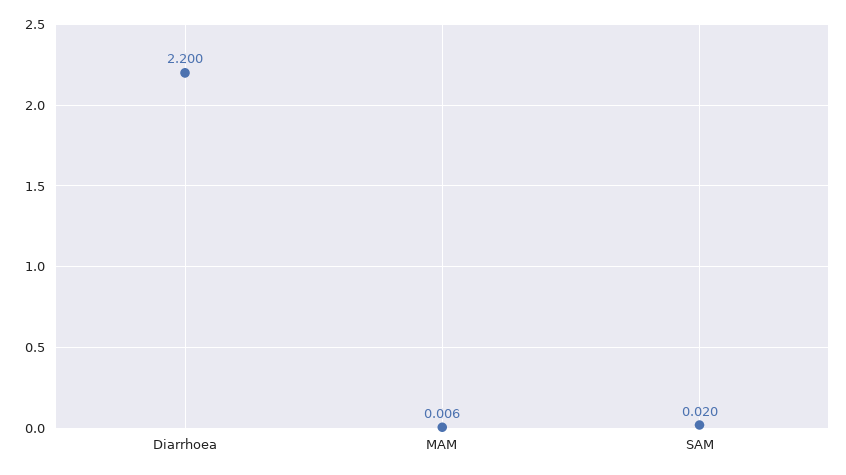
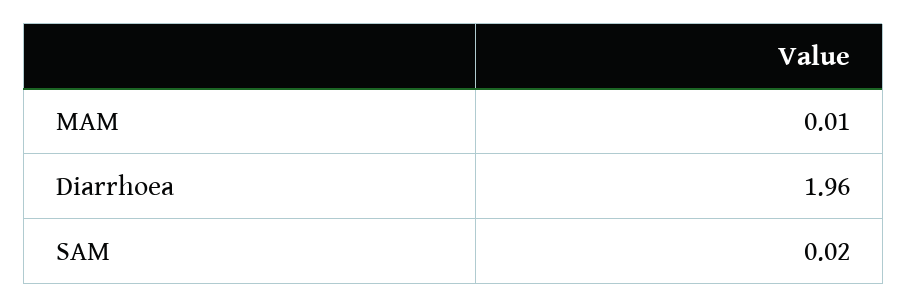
  {
-   "Diarrhoea": 2.2,
+   "Diarrhoea": 1.96,
    "MAM": 0.006,
    "SAM": 0.02
  }

